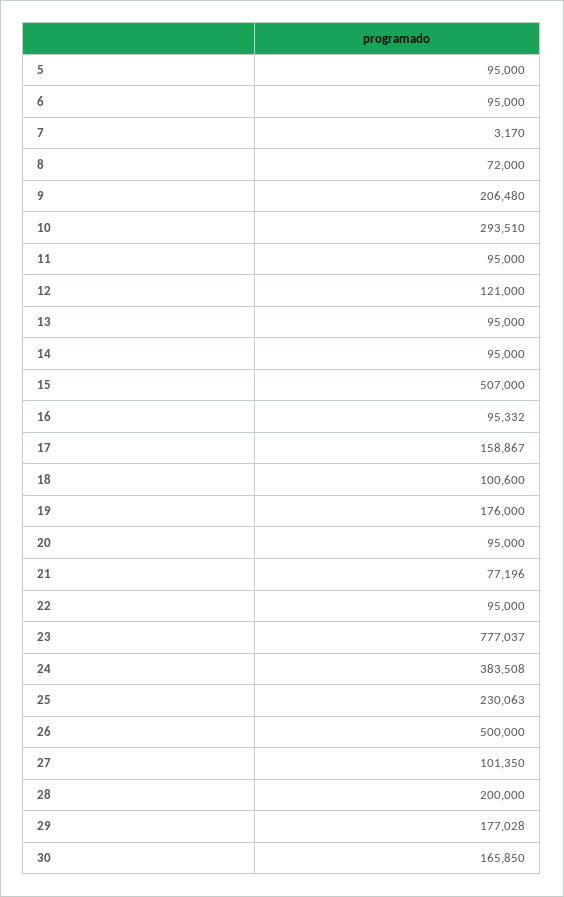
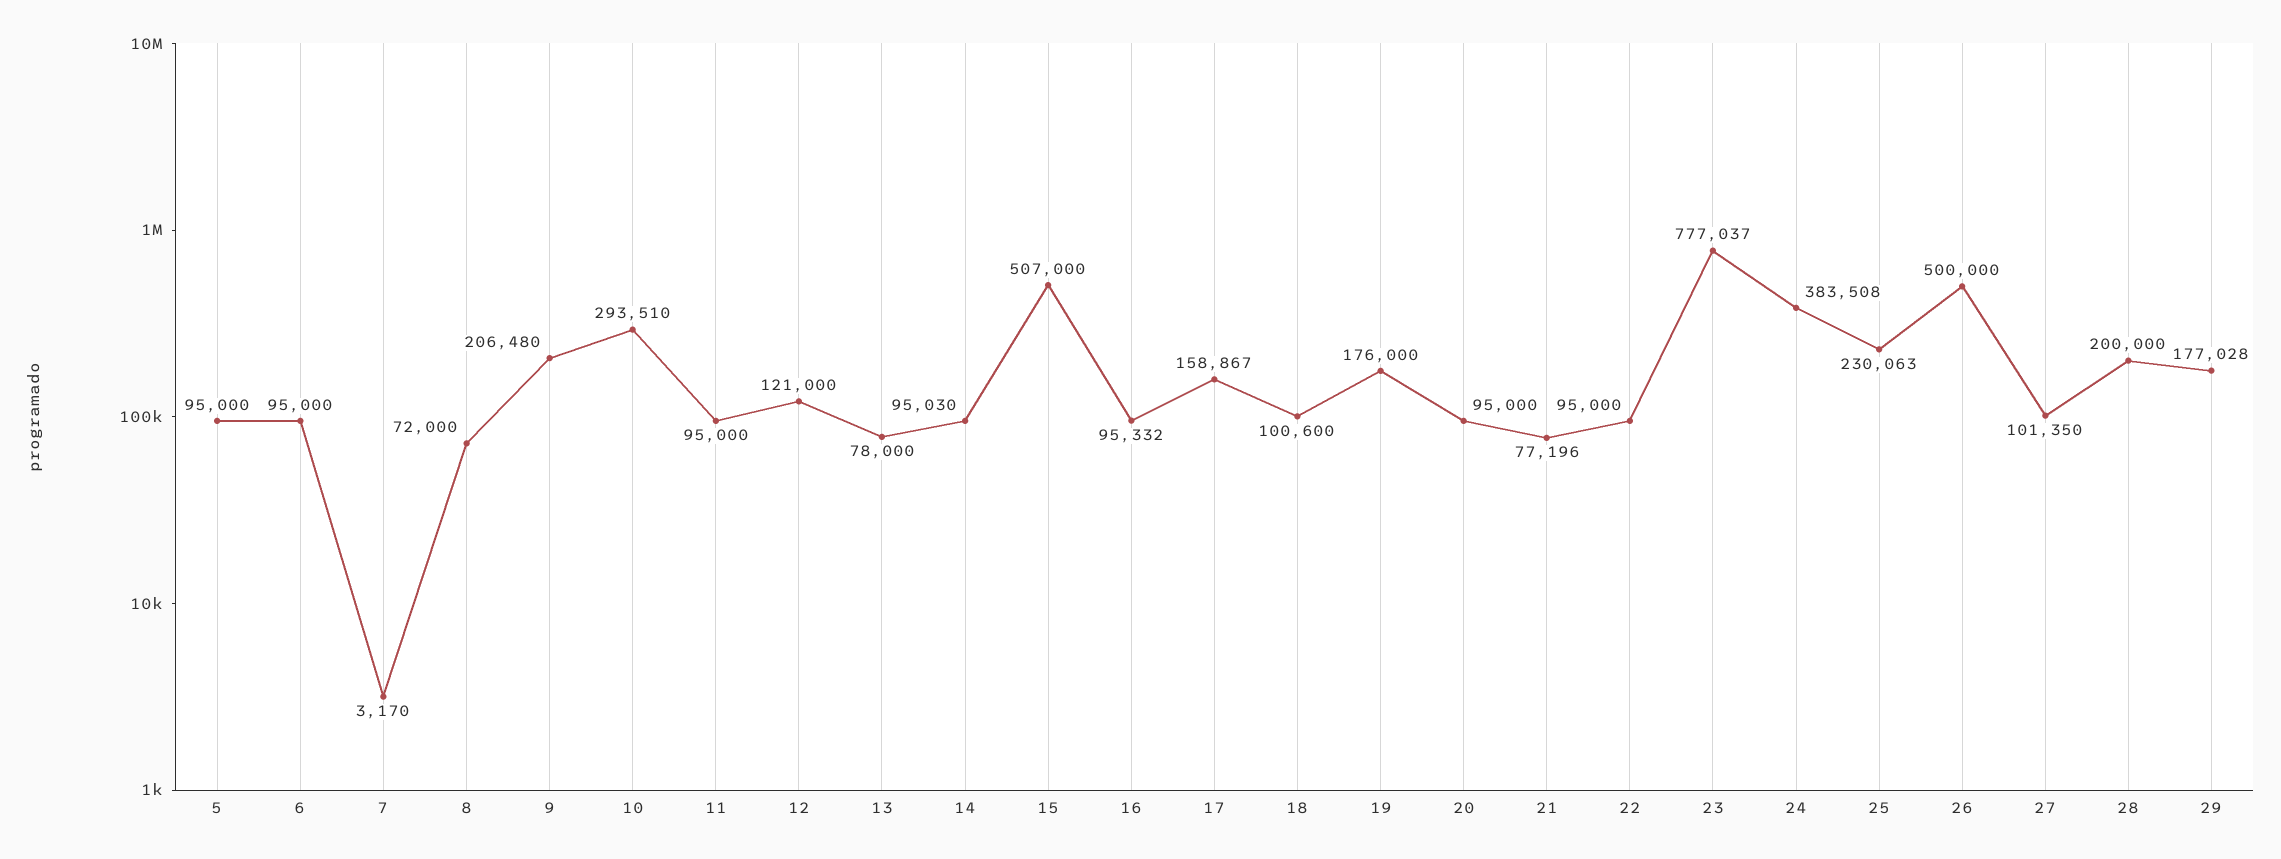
  {
    "5": 95000,
    "6": 95000,
    "7": 3170,
    "8": 72000,
    "9": 206480,
    "10": 293510,
    "11": 95000,
    "12": 121000,
-   "13": 95000,
+   "13": 78000,
-   "14": 95000,
+   "14": 95030,
    "15": 507000,
    "16": 95332,
    "17": 158867,
    "18": 100600,
    "19": 176000,
    "20": 95000,
    "21": 77196,
    "22": 95000,
    "23": 777037,
    "24": 383508,
    "25": 230063,
    "26": 500000,
    "27": 101350,
    "28": 200000,
-   "29": 177028,
+   "29": 177028
-   "30": 165850
  }

